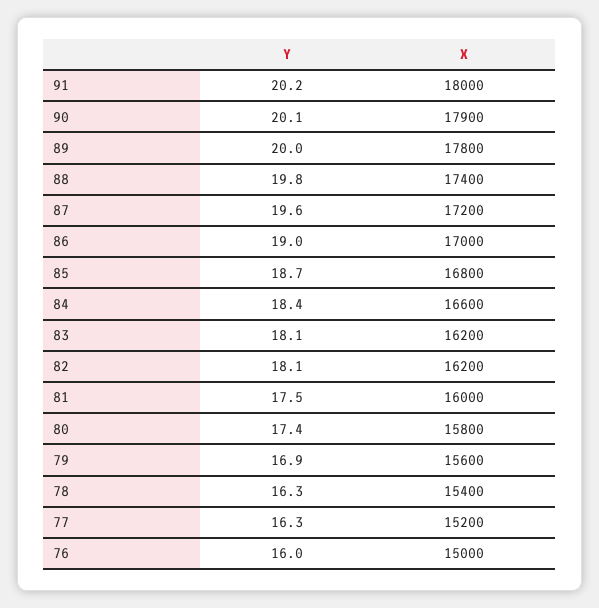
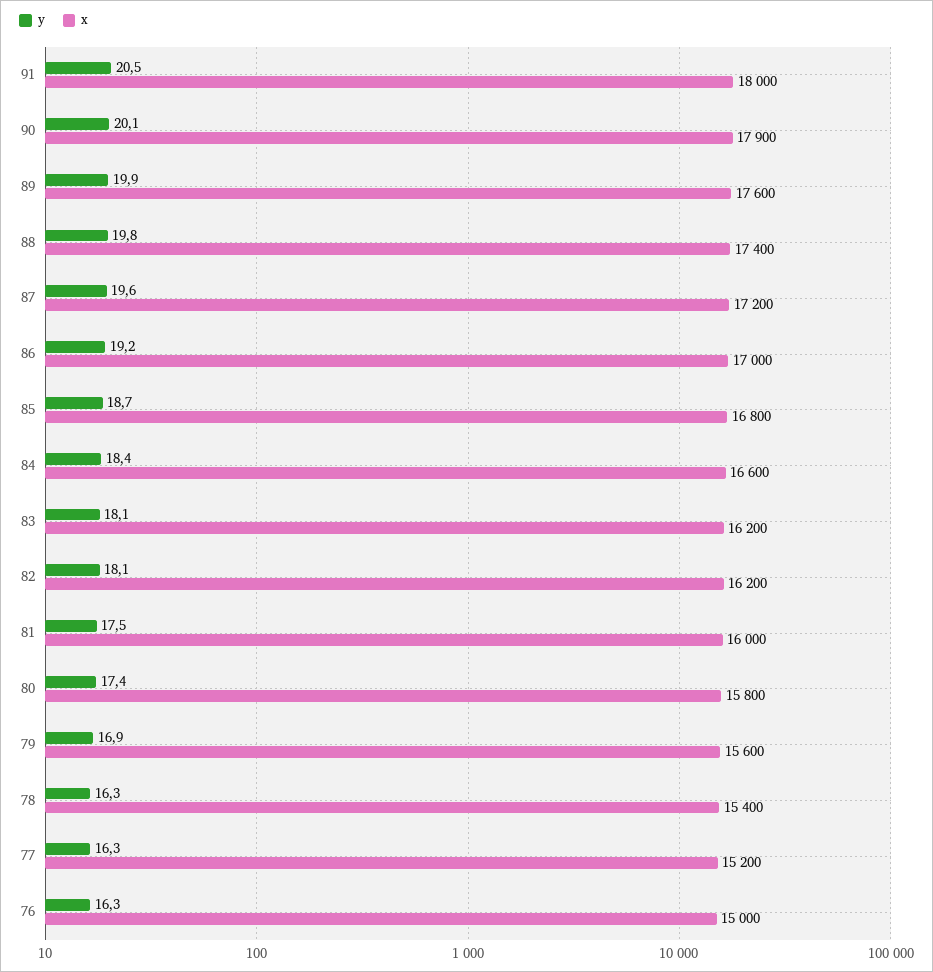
  {
    "Y": {
-     "91": 20.2,
+     "91": 20.5,
      "90": 20.1,
-     "89": 20,
+     "89": 19.9,
      "88": 19.8,
      "87": 19.6,
-     "86": 19,
+     "86": 19.2,
      "85": 18.7,
      "84": 18.4,
      "83": 18.1,
      "82": 18.1,
      "81": 17.5,
      "80": 17.4,
      "79": 16.9,
      "78": 16.3,
      "77": 16.3,
-     "76": 16
+     "76": 16.3
    },
    "X": {
      "91": 18000,
      "90": 17900,
-     "89": 17800,
+     "89": 17600,
      "88": 17400,
      "87": 17200,
      "86": 17000,
      "85": 16800,
      "84": 16600,
      "83": 16200,
      "82": 16200,
      "81": 16000,
      "80": 15800,
      "79": 15600,
      "78": 15400,
      "77": 15200,
      "76": 15000
    }
  }

